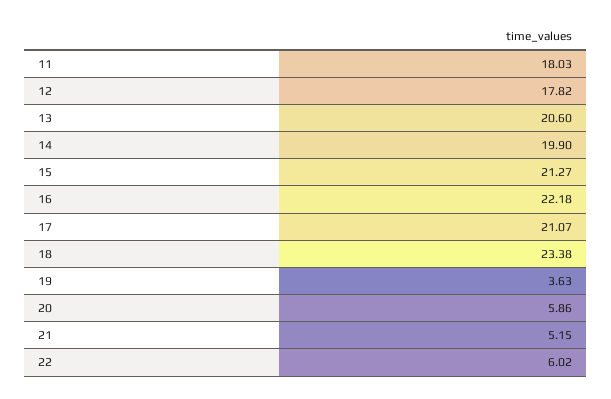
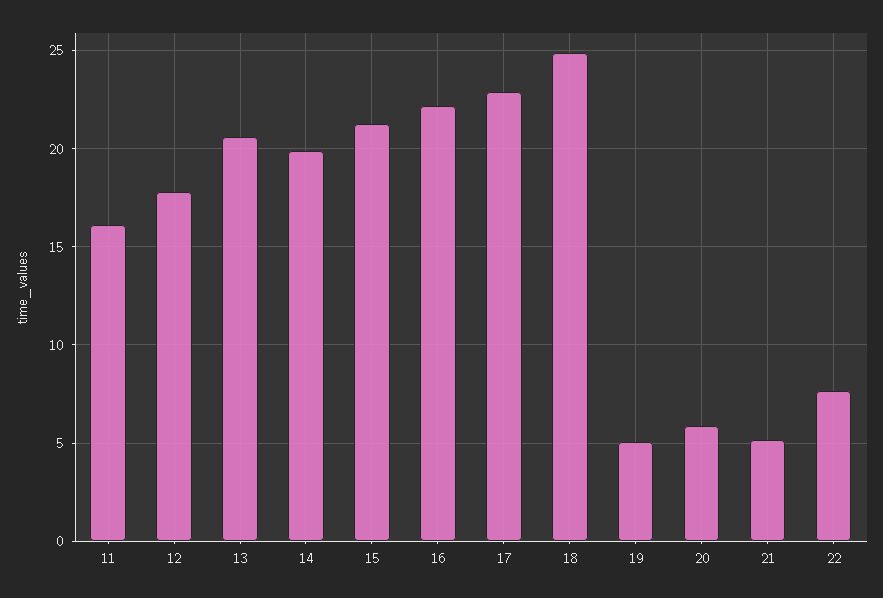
  {
-   "11": 18.03,
+   "11": 16,
    "12": 17.82,
    "13": 20.6,
    "14": 19.9,
    "15": 21.27,
    "16": 22.18,
-   "17": 21.07,
+   "17": 23,
-   "18": 23.38,
+   "18": 25,
-   "19": 3.63,
+   "19": 5,
    "20": 5.86,
    "21": 5.15,
-   "22": 6.02
+   "22": 7.5
  }

